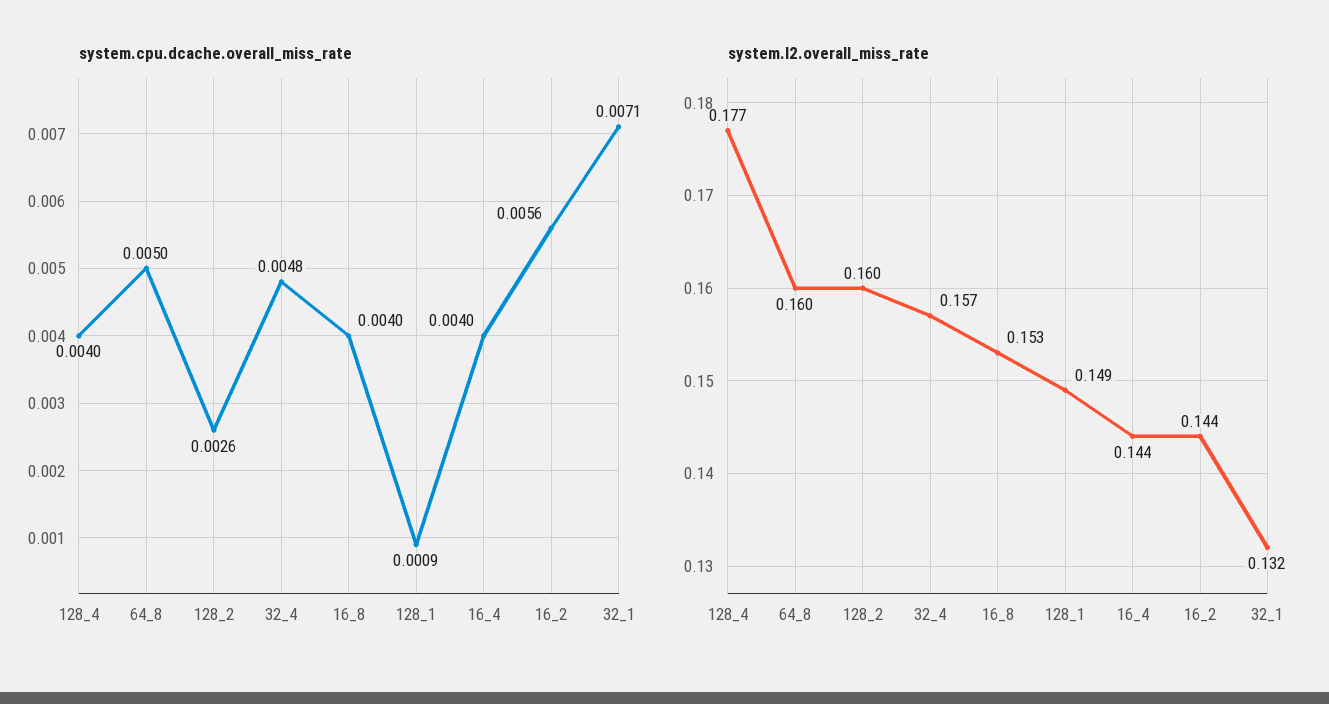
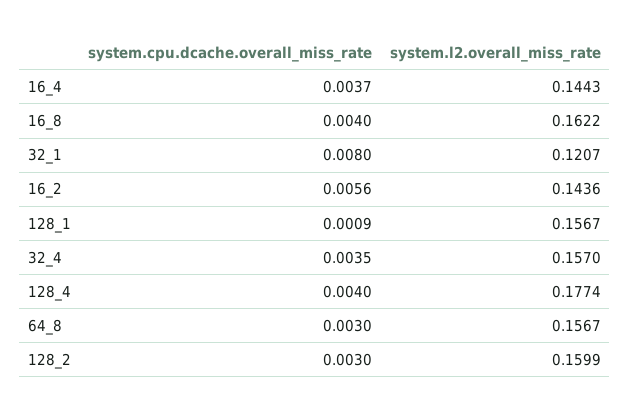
  {
    "system.cpu.dcache.overall_miss_rate": {
      "128_4": 0.004,
-     "64_8": 0.005,
+     "64_8": 0.003,
-     "128_2": 0.0026,
+     "128_2": 0.003,
-     "32_4": 0.0048,
+     "32_4": 0.0035,
      "16_8": 0.004,
      "128_1": 0.0009,
-     "16_4": 0.004,
+     "16_4": 0.0037,
      "16_2": 0.0056,
-     "32_1": 0.0071
+     "32_1": 0.008
    },
    "system.l2.overall_miss_rate": {
      "128_4": 0.1774,
-     "64_8": 0.16,
+     "64_8": 0.1567,
      "128_2": 0.1599,
      "32_4": 0.157,
-     "16_8": 0.153,
+     "16_8": 0.1622,
-     "128_1": 0.149,
+     "128_1": 0.1567,
      "16_4": 0.1443,
      "16_2": 0.1436,
-     "32_1": 0.132
+     "32_1": 0.1207
    }
  }

